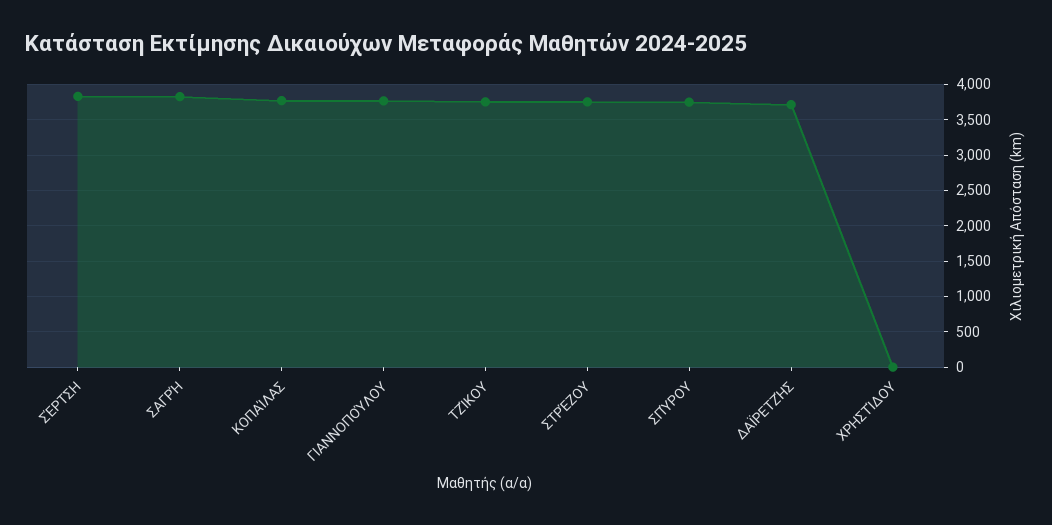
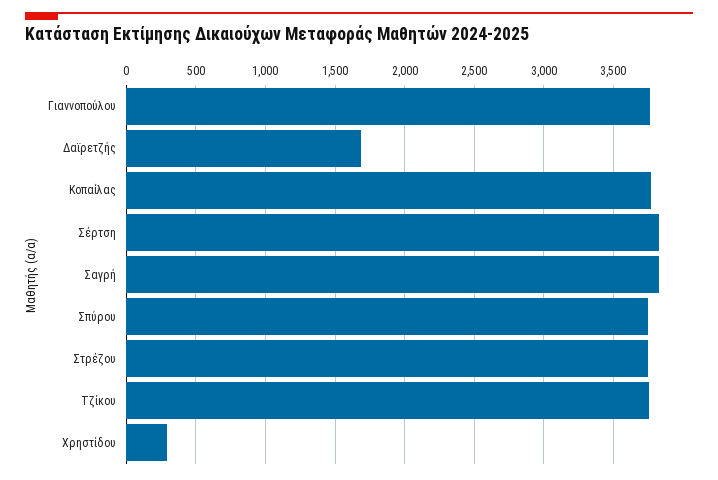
  {
    "ΣΈΡΤΣΗ": 3850,
    "ΣΑΓΡΉ": 3850,
    "ΚΟΠΑΊΛΑΣ": 3750,
    "ΓΙΑΝΝΟΠΟΎΛΟΥ": 3750,
    "ΤΖΊΚΟΥ": 3750,
    "ΣΤΡΈΖΟΥ": 3750,
    "ΣΠΎΡΟΥ": 3750,
-   "ΔΑΪΡΕΤΖΉΣ": 3700,
+   "ΔΑΪΡΕΤΖΉΣ": 1700,
-   "ΧΡΗΣΤΊΔΟΥ": 0
+   "ΧΡΗΣΤΊΔΟΥ": 300
  }

